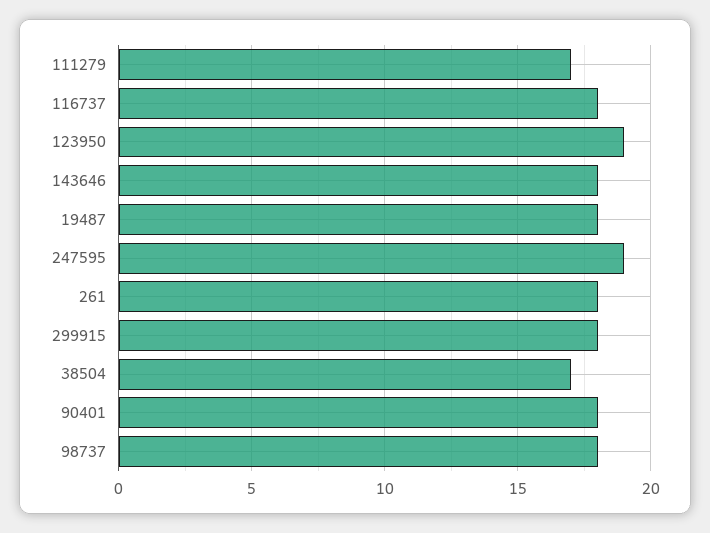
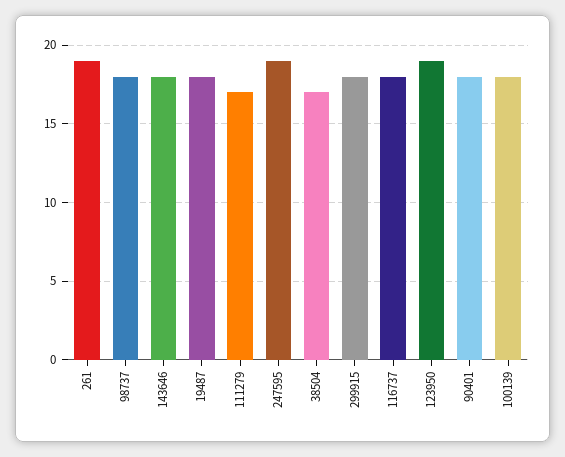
  {
    "111279": 17,
    "116737": 18,
    "123950": 19,
    "143646": 18,
    "19487": 18,
    "247595": 19,
-   "261": 18,
+   "261": 19,
    "299915": 18,
    "38504": 17,
    "90401": 18,
-   "98737": 18
+   "98737": 18,
+   "100139": 18
  }

